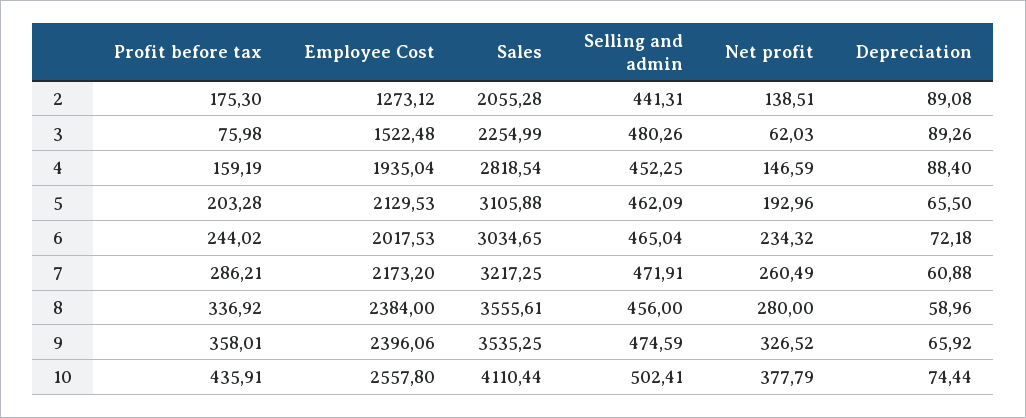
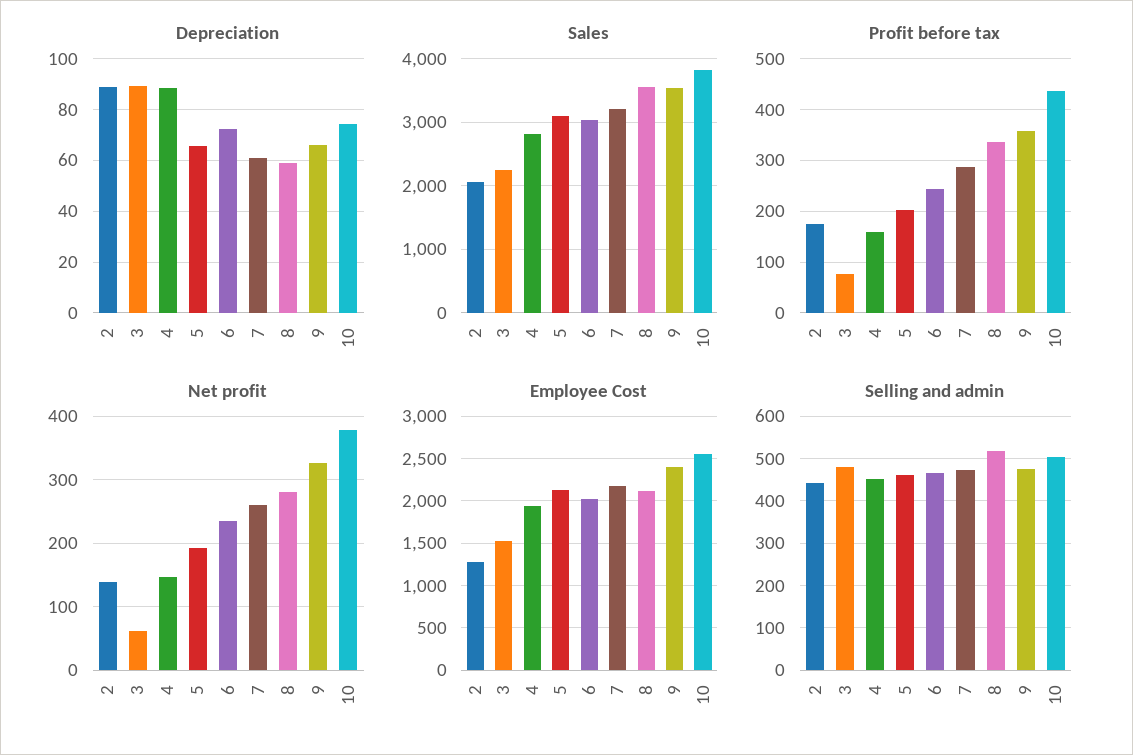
  {
    "Profit before tax": {
      "2": 175.3,
      "3": 75.98,
      "4": 159.19,
      "5": 203.28,
      "6": 244.02,
      "7": 286.21,
      "8": 336.92,
      "9": 358.01,
      "10": 435.91
    },
    "Employee Cost": {
      "2": 1273.12,
      "3": 1522.48,
      "4": 1935.04,
      "5": 2129.53,
      "6": 2017.53,
      "7": 2173.2,
-     "8": 2384,
+     "8": 2100,
      "9": 2396.06,
      "10": 2557.8
    },
    "Sales": {
      "2": 2055.28,
      "3": 2254.99,
      "4": 2818.54,
      "5": 3105.88,
      "6": 3034.65,
      "7": 3217.25,
      "8": 3555.61,
      "9": 3535.25,
-     "10": 4110.44
+     "10": 3800
    },
    "Selling and admin": {
      "2": 441.31,
      "3": 480.26,
      "4": 452.25,
      "5": 462.09,
      "6": 465.04,
      "7": 471.91,
-     "8": 456,
+     "8": 520,
      "9": 474.59,
      "10": 502.41
    },
    "Net profit": {
      "2": 138.51,
      "3": 62.03,
      "4": 146.59,
      "5": 192.96,
      "6": 234.32,
      "7": 260.49,
      "8": 280,
      "9": 326.52,
      "10": 377.79
    },
    "Depreciation": {
      "2": 89.08,
      "3": 89.26,
      "4": 88.4,
      "5": 65.5,
      "6": 72.18,
      "7": 60.88,
      "8": 58.96,
      "9": 65.92,
      "10": 74.44
    }
  }

